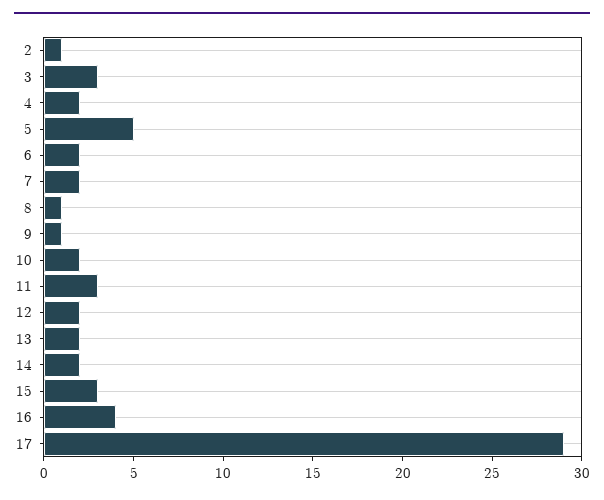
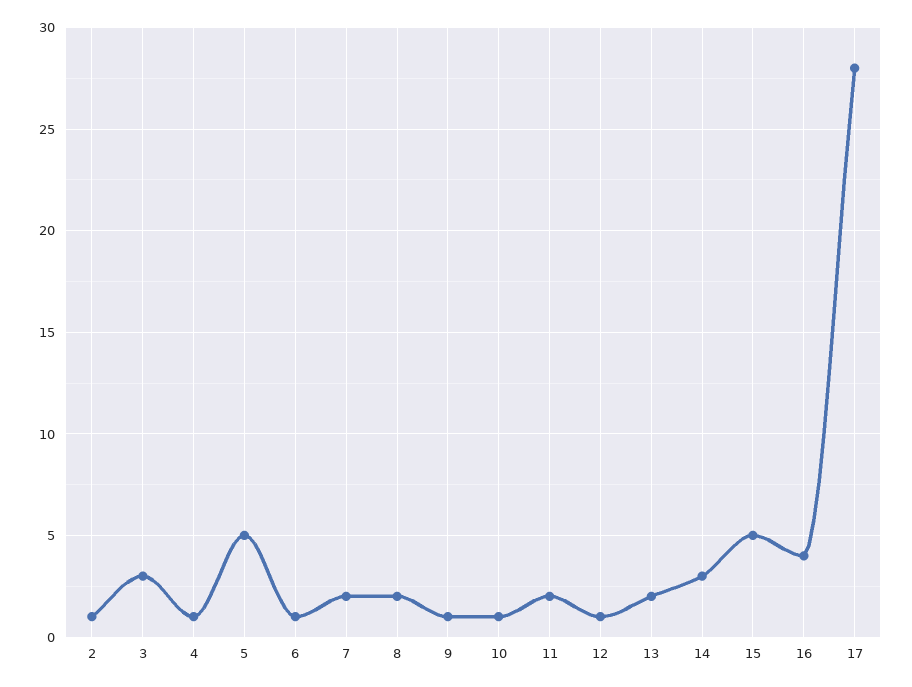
  {
    "2": 1,
    "3": 3,
-   "4": 2,
+   "4": 1,
    "5": 5,
-   "6": 2,
+   "6": 1,
    "7": 2,
-   "8": 1,
+   "8": 2,
    "9": 1,
-   "10": 2,
+   "10": 1,
-   "11": 3,
+   "11": 2,
-   "12": 2,
+   "12": 1,
    "13": 2,
-   "14": 2,
+   "14": 3,
-   "15": 3,
+   "15": 5,
    "16": 4,
-   "17": 29
+   "17": 28
  }

